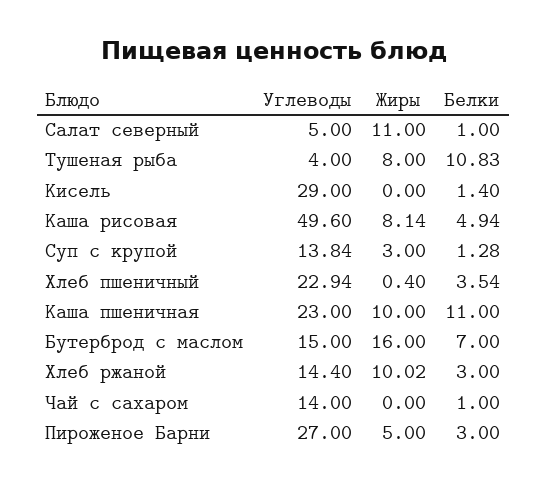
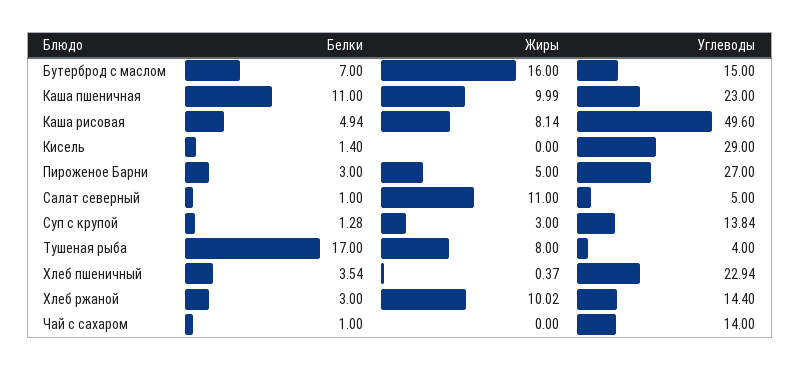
  {
    "Углеводы": {
      "Салат северный": 5,
      "Тушеная рыба": 4,
      "Кисель": 29,
      "Каша рисовая": 49.6,
      "Суп с крупой": 13.84,
      "Хлеб пшеничный": 22.94,
      "Каша пшеничная": 23,
      "Бутерброд с маслом": 15,
      "Хлеб ржаной": 14.4,
      "Чай с сахаром": 14,
      "Пироженое Барни": 27
    },
    "Жиры": {
      "Салат северный": 11,
      "Тушеная рыба": 8,
      "Кисель": 0,
      "Каша рисовая": 8.14,
      "Суп с крупой": 3,
-     "Хлеб пшеничный": 0.4,
+     "Хлеб пшеничный": 0.37,
-     "Каша пшеничная": 10,
+     "Каша пшеничная": 9.99,
      "Бутерброд с маслом": 16,
      "Хлеб ржаной": 10.02,
      "Чай с сахаром": 0,
      "Пироженое Барни": 5
    },
    "Белки": {
      "Салат северный": 1,
-     "Тушеная рыба": 10.83,
+     "Тушеная рыба": 17,
      "Кисель": 1.4,
      "Каша рисовая": 4.94,
      "Суп с крупой": 1.28,
      "Хлеб пшеничный": 3.54,
      "Каша пшеничная": 11,
      "Бутерброд с маслом": 7,
      "Хлеб ржаной": 3,
      "Чай с сахаром": 1,
      "Пироженое Барни": 3
    }
  }

